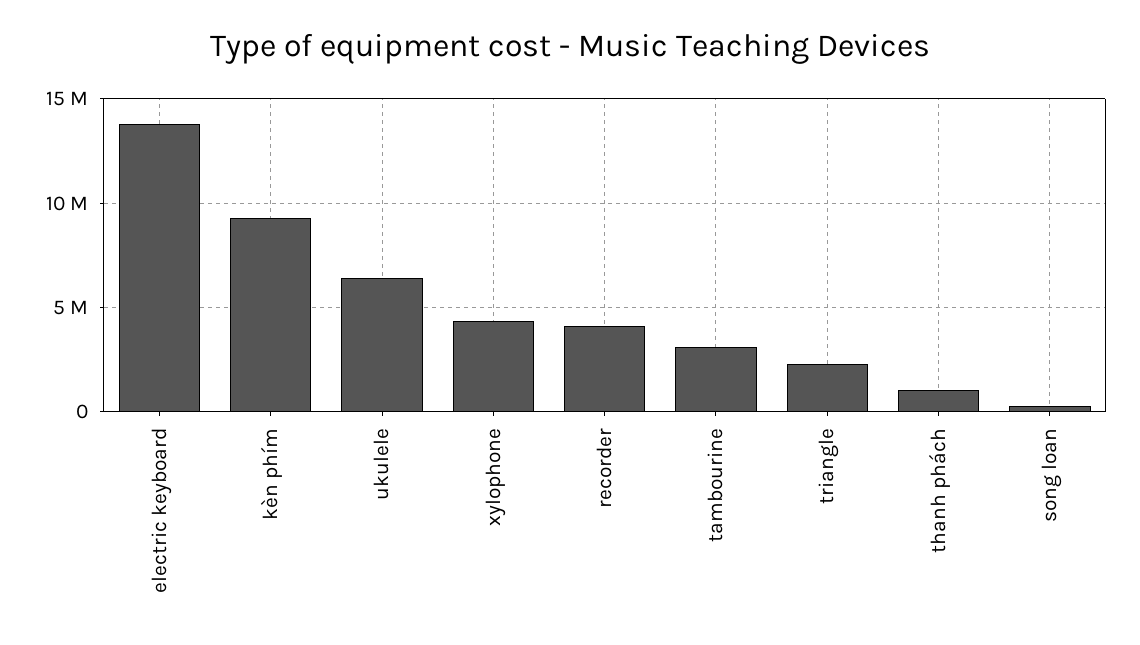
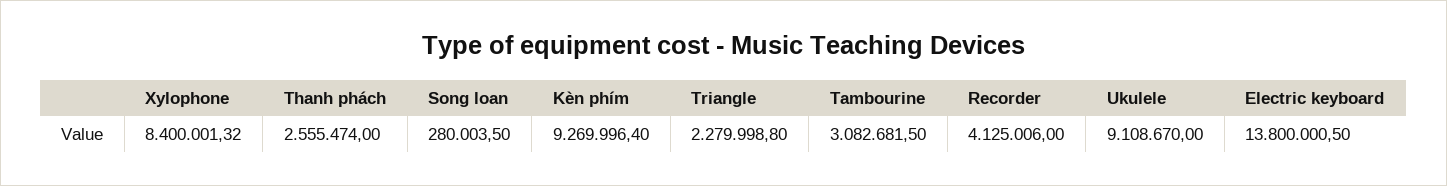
  {
    "electric keyboard": 13800000.5,
    "kèn phím": 9269996.4,
-   "ukulele": 6500000,
+   "ukulele": 9108670,
-   "xylophone": 4500000,
+   "xylophone": 8400001.32,
    "recorder": 4125006,
    "tambourine": 3082681.5,
    "triangle": 2279998.8,
-   "thanh phách": 1000000,
+   "thanh phách": 2555474,
    "song loan": 280003.5
  }

